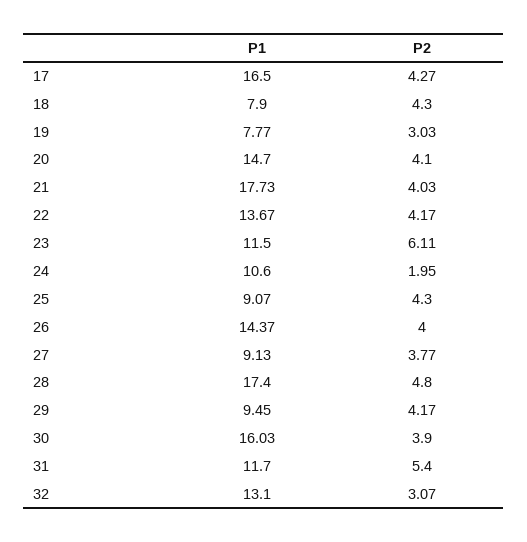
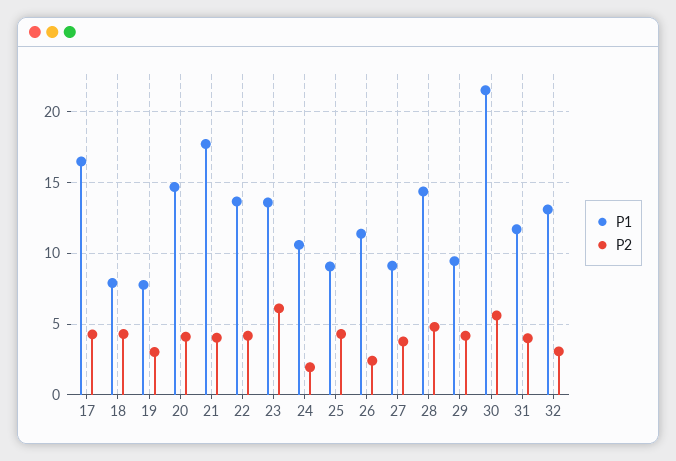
  {
    "P1": {
      "17": 16.5,
      "18": 7.9,
      "19": 7.77,
      "20": 14.7,
      "21": 17.73,
      "22": 13.67,
-     "23": 11.5,
+     "23": 13.5,
      "24": 10.6,
      "25": 9.07,
-     "26": 14.37,
+     "26": 11.5,
      "27": 9.13,
-     "28": 17.4,
+     "28": 14.5,
      "29": 9.45,
-     "30": 16.03,
+     "30": 21.5,
      "31": 11.7,
      "32": 13.1
    },
    "P2": {
      "17": 4.27,
      "18": 4.3,
      "19": 3.03,
      "20": 4.1,
      "21": 4.03,
      "22": 4.17,
      "23": 6.11,
      "24": 1.95,
      "25": 4.3,
-     "26": 4,
+     "26": 2.5,
      "27": 3.77,
      "28": 4.8,
      "29": 4.17,
-     "30": 3.9,
+     "30": 5.5,
-     "31": 5.4,
+     "31": 4,
      "32": 3.07
    }
  }

